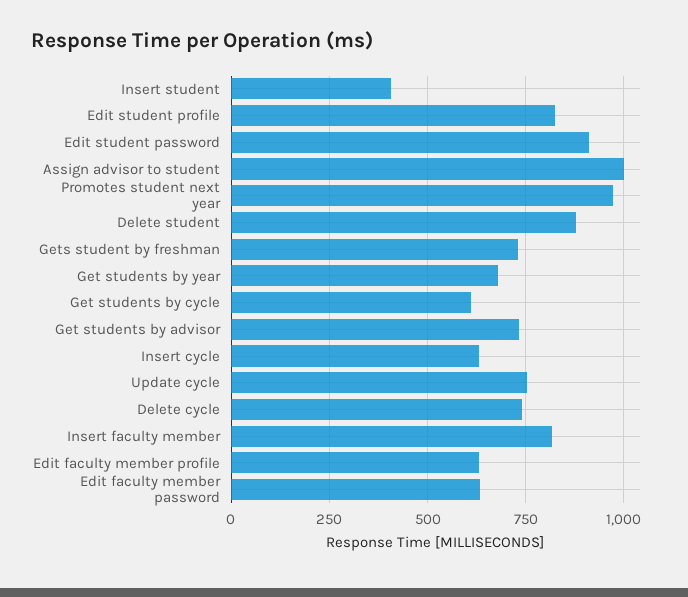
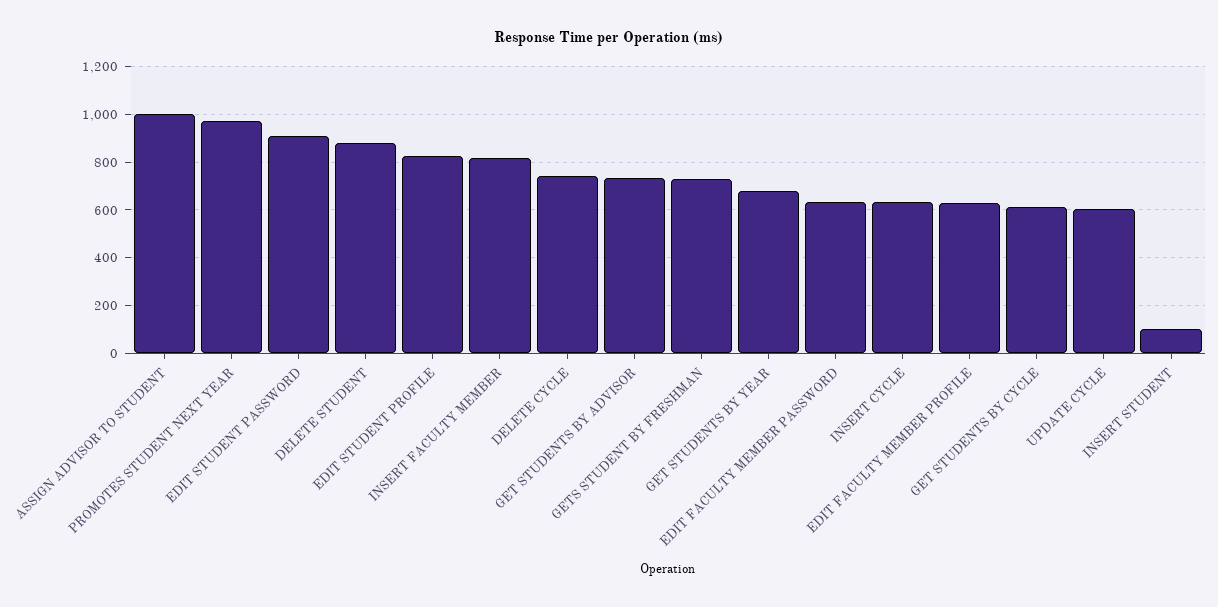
  {
-   "Insert student": 400,
+   "Insert student": 100,
    "Edit student profile": 825,
    "Edit student password": 900,
    "Assign advisor to student": 1000,
    "Promotes student next year": 975,
    "Delete student": 875,
    "Gets student by freshman": 725,
    "Get students by year": 675,
    "Get students by cycle": 600,
    "Get students by advisor": 725,
    "Insert cycle": 625,
-   "Update cycle": 750,
+   "Update cycle": 600,
    "Delete cycle": 750,
    "Insert faculty member": 825,
    "Edit faculty member profile": 625,
    "Edit faculty member password": 625
  }

